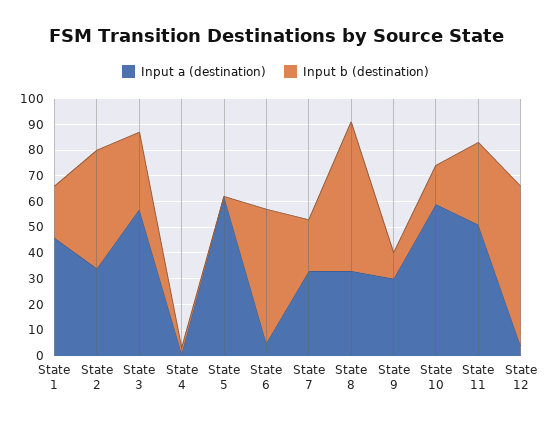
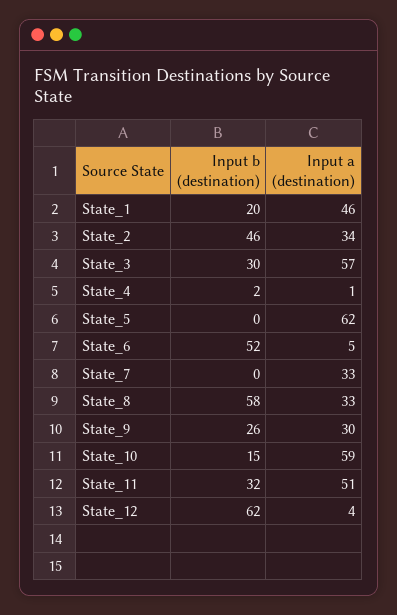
  {
    "Input a (destination)": {
      "State 1": 46,
      "State 2": 34,
      "State 3": 57,
      "State 4": 1,
      "State 5": 62,
      "State 6": 5,
      "State 7": 33,
      "State 8": 33,
      "State 9": 30,
      "State 10": 59,
      "State 11": 51,
      "State 12": 4
    },
    "Input b (destination)": {
      "State 1": 20,
      "State 2": 46,
      "State 3": 30,
      "State 4": 2,
      "State 5": 0,
      "State 6": 52,
-     "State 7": 20,
+     "State 7": 0,
      "State 8": 58,
-     "State 9": 10,
+     "State 9": 26,
      "State 10": 15,
      "State 11": 32,
      "State 12": 62
    }
  }

